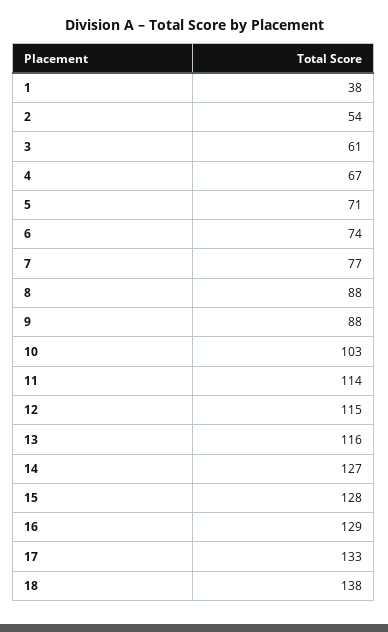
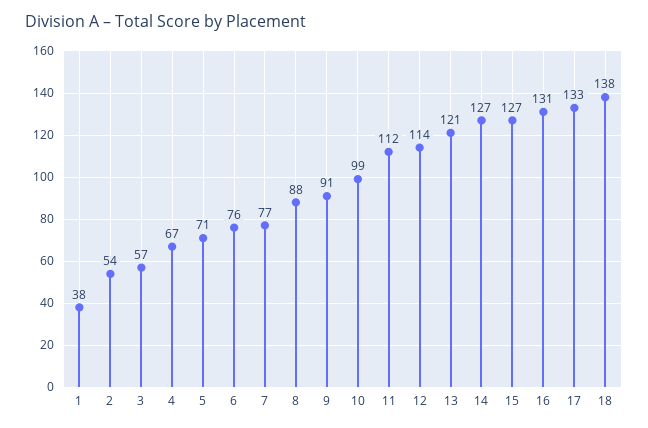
  {
    "1": 38,
    "2": 54,
-   "3": 61,
+   "3": 57,
    "4": 67,
    "5": 71,
-   "6": 74,
+   "6": 76,
    "7": 77,
    "8": 88,
-   "9": 88,
+   "9": 91,
-   "10": 103,
+   "10": 99,
-   "11": 114,
+   "11": 112,
-   "12": 115,
+   "12": 114,
-   "13": 116,
+   "13": 121,
    "14": 127,
-   "15": 128,
+   "15": 127,
-   "16": 129,
+   "16": 131,
    "17": 133,
    "18": 138
  }

